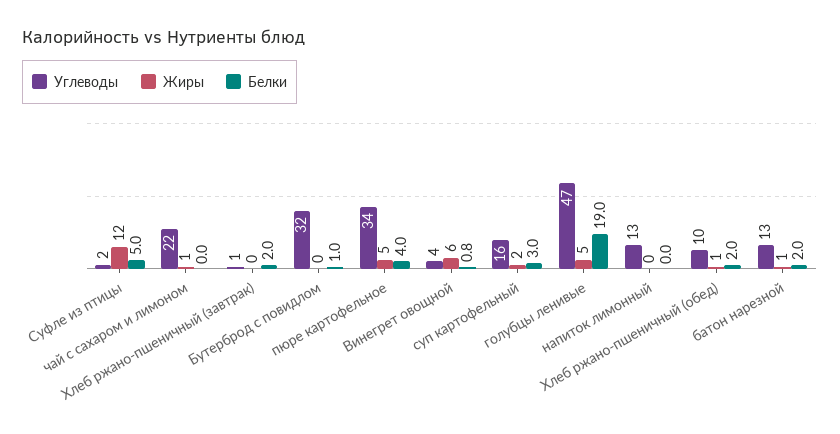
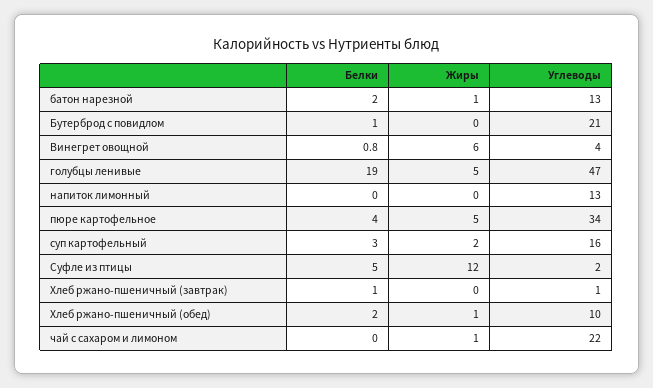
  {
    "Углеводы": {
      "Суфле из птицы": 2,
      "чай с сахаром и лимоном": 22,
      "Хлеб ржано-пшеничный (завтрак)": 1,
-     "Бутерброд с повидлом": 32,
+     "Бутерброд с повидлом": 21,
      "пюре картофельное": 34,
      "Винегрет овощной": 4,
      "суп картофельный": 16,
      "голубцы ленивые": 47,
      "напиток лимонный": 13,
      "Хлеб ржано-пшеничный (обед)": 10,
      "батон нарезной": 13
    },
    "Жиры": {
      "Суфле из птицы": 12,
      "чай с сахаром и лимоном": 1,
      "Хлеб ржано-пшеничный (завтрак)": 0,
      "Бутерброд с повидлом": 0,
      "пюре картофельное": 5,
      "Винегрет овощной": 6,
      "суп картофельный": 2,
      "голубцы ленивые": 5,
      "напиток лимонный": 0,
      "Хлеб ржано-пшеничный (обед)": 1,
      "батон нарезной": 1
    },
    "Белки": {
      "Суфле из птицы": 5,
      "чай с сахаром и лимоном": 0,
-     "Хлеб ржано-пшеничный (завтрак)": 2,
+     "Хлеб ржано-пшеничный (завтрак)": 1,
      "Бутерброд с повидлом": 1,
      "пюре картофельное": 4,
      "Винегрет овощной": 0.8,
      "суп картофельный": 3,
      "голубцы ленивые": 19,
      "напиток лимонный": 0,
      "Хлеб ржано-пшеничный (обед)": 2,
      "батон нарезной": 2
    }
  }

